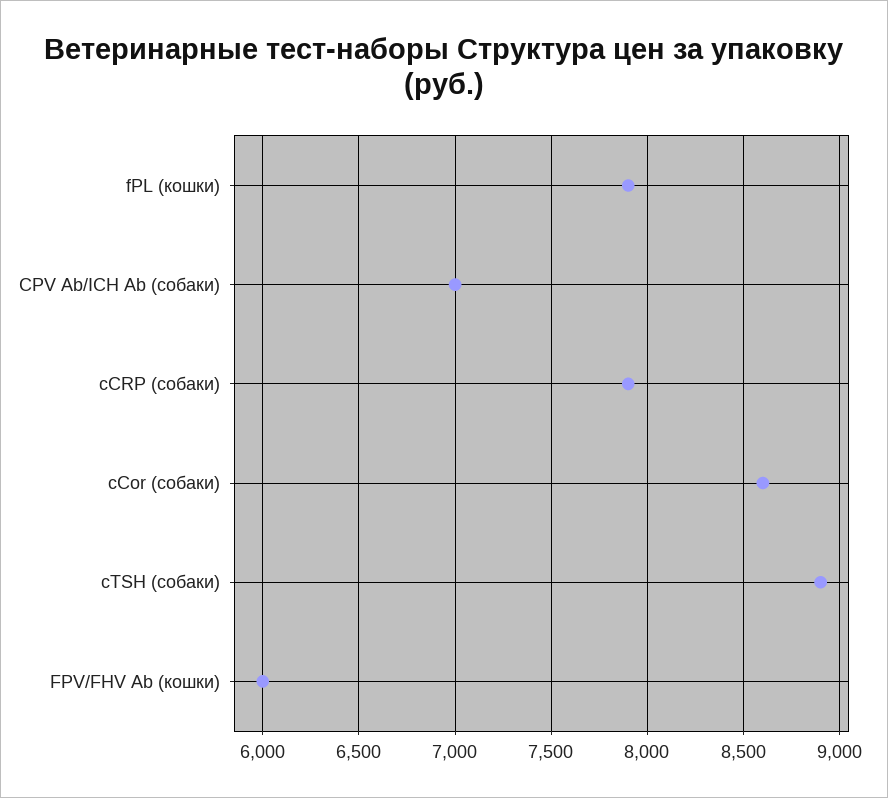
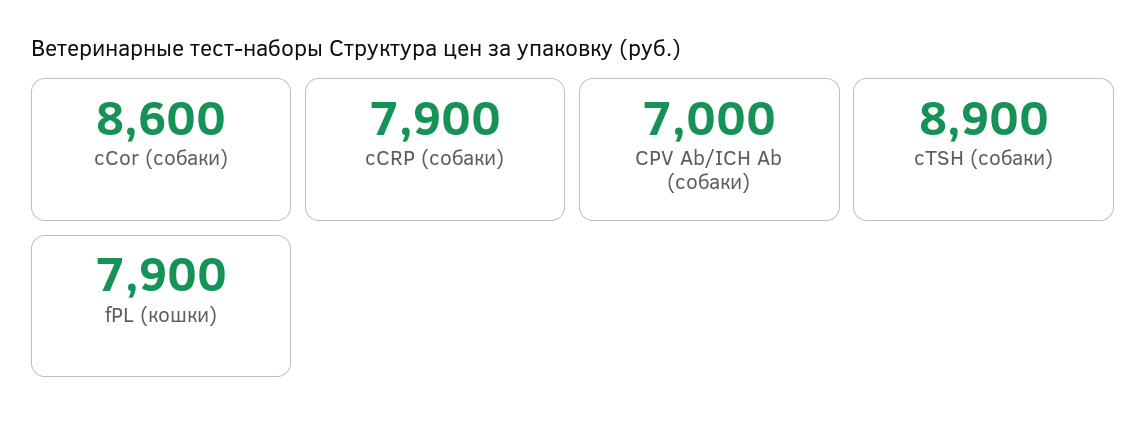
  {
    "fPL (кошки)": 7900,
    "CPV Ab/ICH Ab (собаки)": 7000,
    "cCRP (собаки)": 7900,
    "cCor (собаки)": 8600,
-   "cTSH (собаки)": 8900,
+   "cTSH (собаки)": 8900
-   "FPV/FHV Ab (кошки)": 6000
  }

